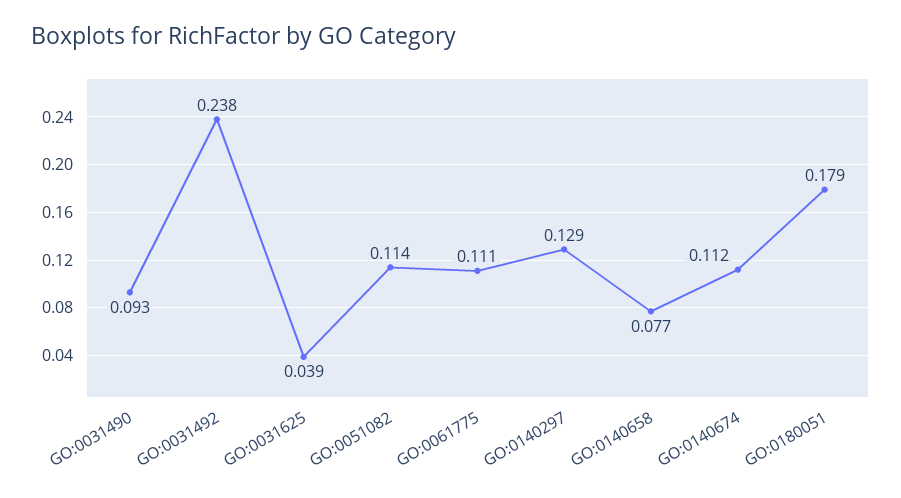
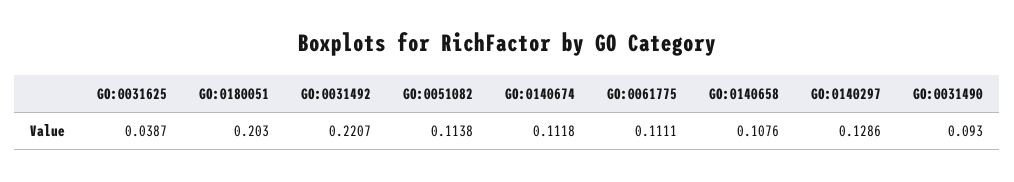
  {
    "GO:0031490": 0.093,
-   "GO:0031492": 0.238,
+   "GO:0031492": 0.2207,
    "GO:0031625": 0.0387,
    "GO:0051082": 0.1138,
    "GO:0061775": 0.1111,
    "GO:0140297": 0.1286,
-   "GO:0140658": 0.077,
+   "GO:0140658": 0.1076,
    "GO:0140674": 0.1118,
-   "GO:0180051": 0.179
+   "GO:0180051": 0.203
  }

